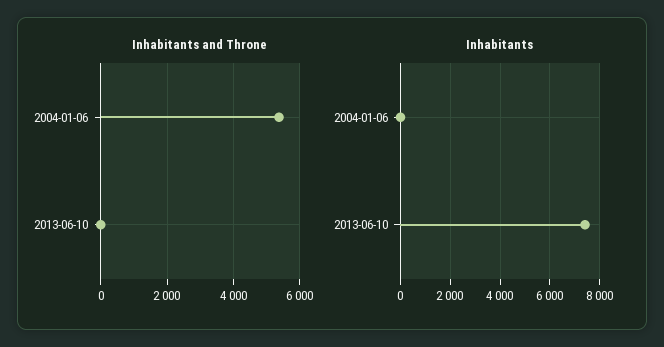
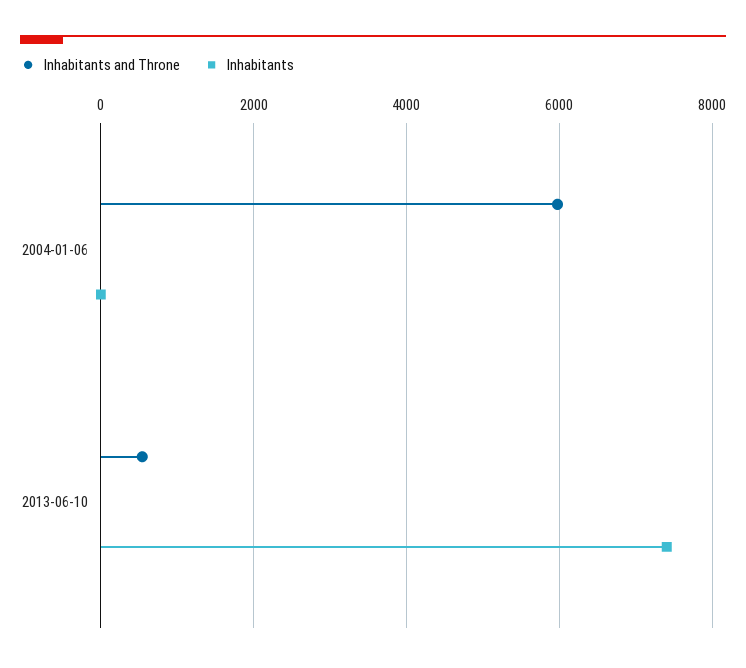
  {
    "Inhabitants and Throne": {
-     "2004-01-06": 5400,
+     "2004-01-06": 6000,
-     "2013-06-10": 0
+     "2013-06-10": 600
    },
    "Inhabitants": {
      "2004-01-06": 0,
      "2013-06-10": 7400
    }
  }

